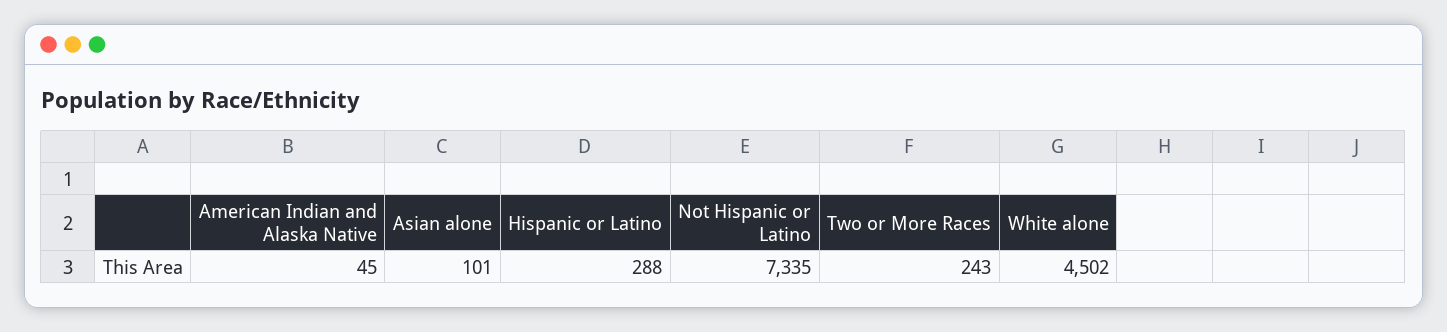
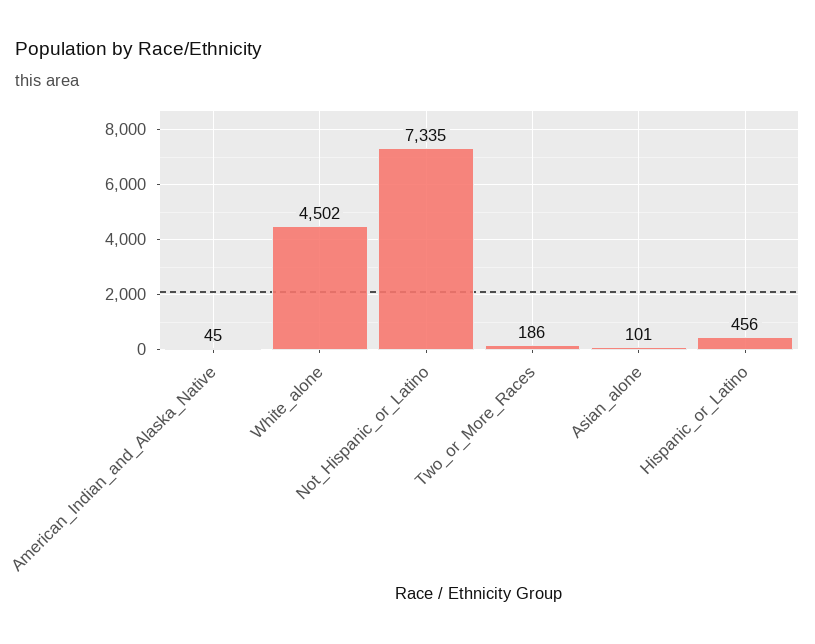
  {
    "American Indian and Alaska Native": 45,
    "Asian alone": 101,
-   "Hispanic or Latino": 288,
+   "Hispanic or Latino": 456,
    "Not Hispanic or Latino": 7335,
-   "Two or More Races": 243,
+   "Two or More Races": 186,
    "White alone": 4502
  }

